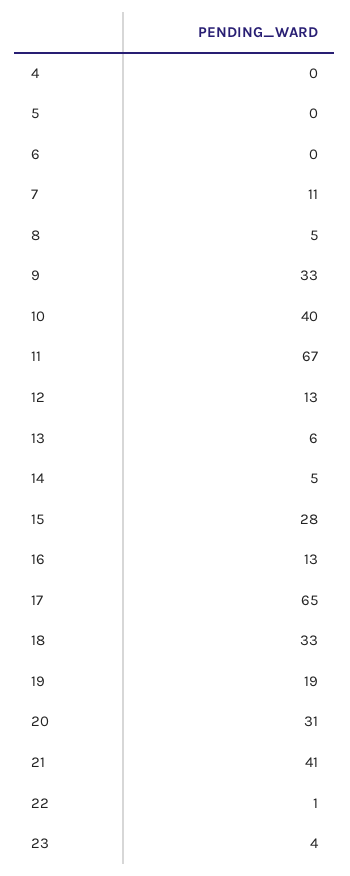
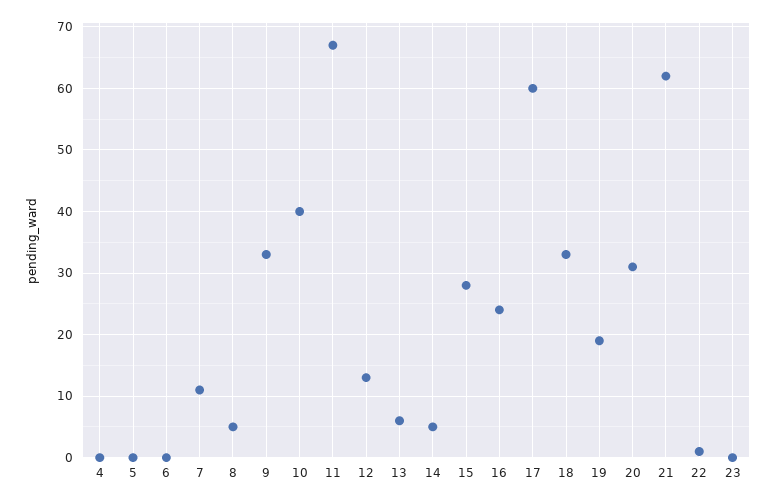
  {
    "4": 0,
    "5": 0,
    "6": 0,
    "7": 11,
    "8": 5,
    "9": 33,
    "10": 40,
    "11": 67,
    "12": 13,
    "13": 6,
    "14": 5,
    "15": 28,
-   "16": 13,
+   "16": 24,
-   "17": 65,
+   "17": 60,
    "18": 33,
    "19": 19,
    "20": 31,
-   "21": 41,
+   "21": 62,
    "22": 1,
-   "23": 4
+   "23": 0
  }

